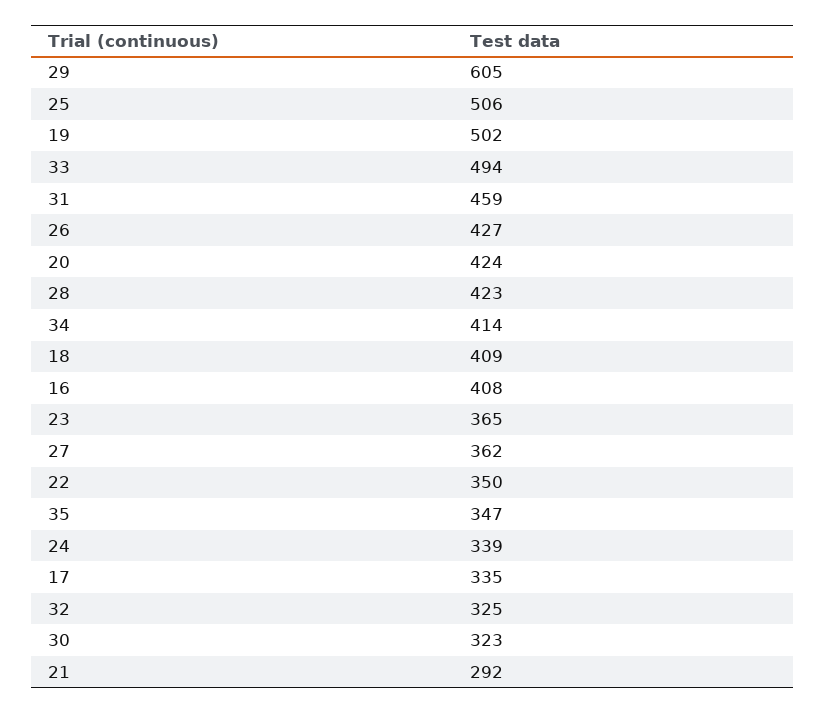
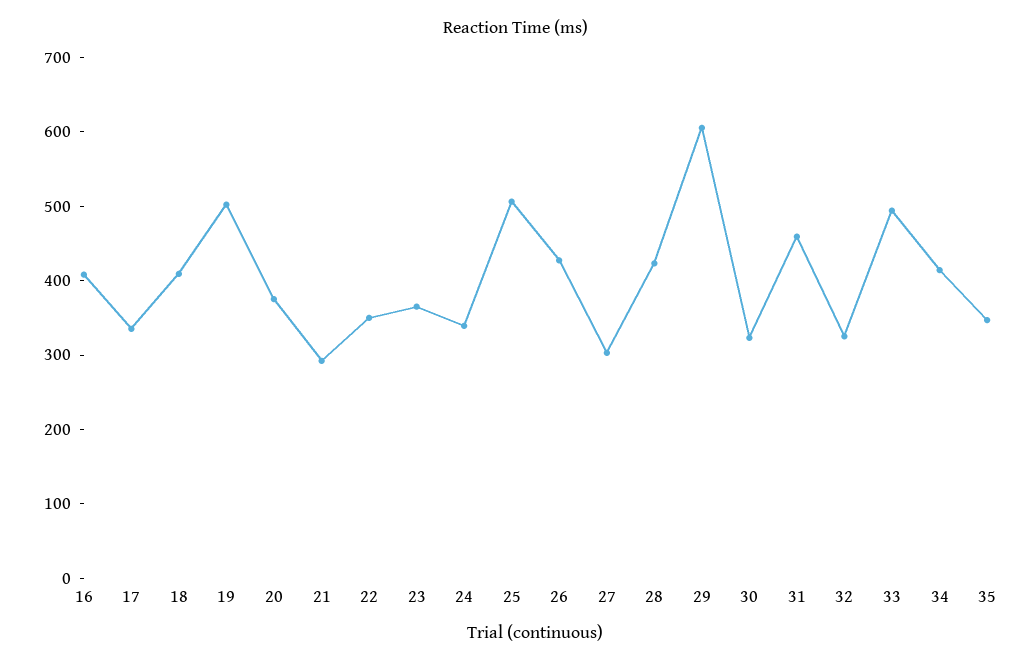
  {
    "29": 605,
    "25": 506,
    "19": 502,
    "33": 494,
    "31": 459,
    "26": 427,
-   "20": 424,
+   "20": 380,
    "28": 423,
    "34": 414,
    "18": 409,
    "16": 408,
    "23": 365,
-   "27": 362,
+   "27": 300,
    "22": 350,
    "35": 347,
    "24": 339,
    "17": 335,
    "32": 325,
    "30": 323,
    "21": 292
  }

